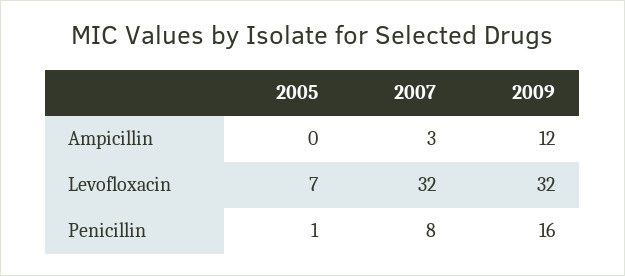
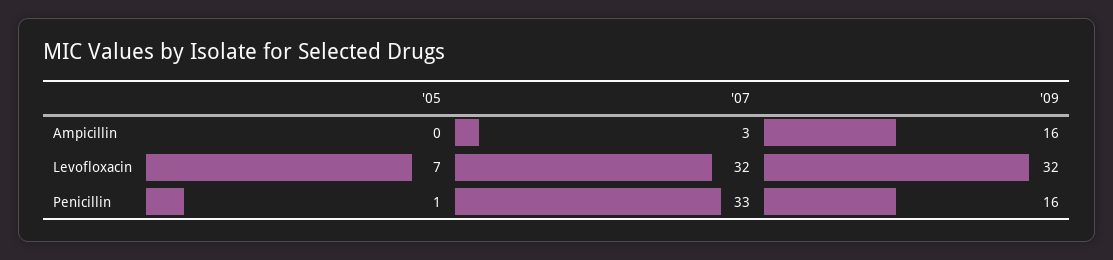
  {
    "2005": {
      "Ampicillin": 0,
      "Levofloxacin": 7,
      "Penicillin": 1
    },
    "2007": {
      "Ampicillin": 3,
      "Levofloxacin": 32,
-     "Penicillin": 8
+     "Penicillin": 33
    },
    "2009": {
-     "Ampicillin": 12,
+     "Ampicillin": 16,
      "Levofloxacin": 32,
      "Penicillin": 16
    }
  }

